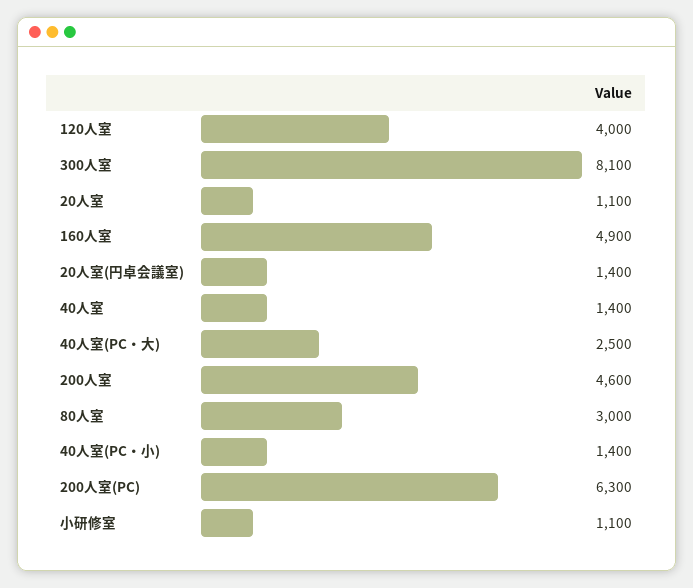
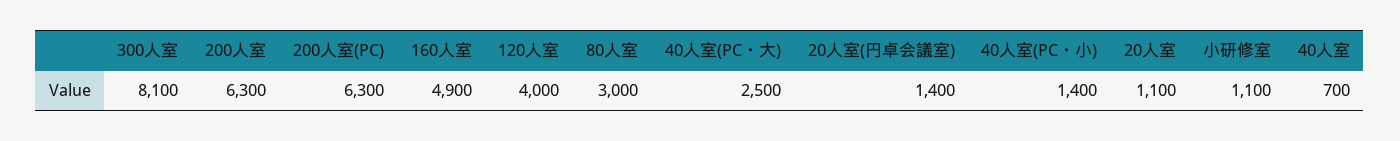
  {
    "120人室": 4000,
    "300人室": 8100,
    "20人室": 1100,
    "160人室": 4900,
    "20人室(円卓会議室)": 1400,
-   "40人室": 1400,
+   "40人室": 700,
    "40人室(PC・大)": 2500,
-   "200人室": 4600,
+   "200人室": 6300,
    "80人室": 3000,
    "40人室(PC・小)": 1400,
    "200人室(PC)": 6300,
    "小研修室": 1100
  }

